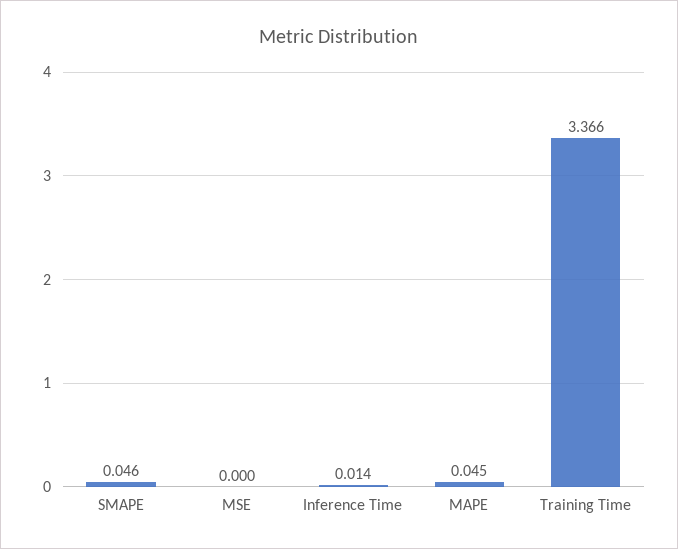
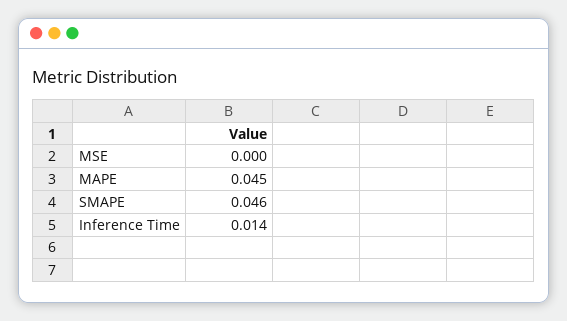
  {
    "SMAPE": 0.046,
    "MSE": 0,
    "Inference Time": 0.014,
-   "MAPE": 0.045,
+   "MAPE": 0.045
-   "Training Time": 3.366
  }

